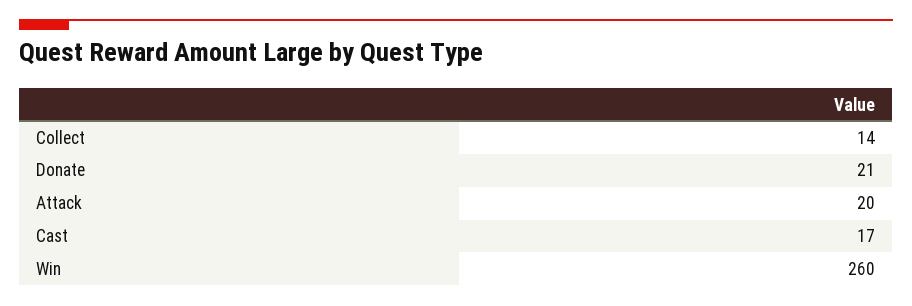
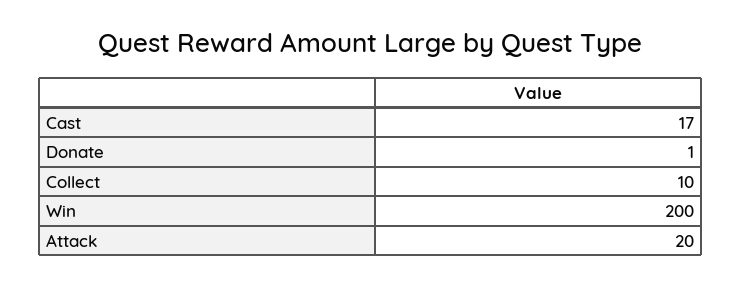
  {
-   "Collect": 14,
+   "Collect": 10,
-   "Donate": 21,
+   "Donate": 1,
    "Attack": 20,
    "Cast": 17,
-   "Win": 260
+   "Win": 200
  }

